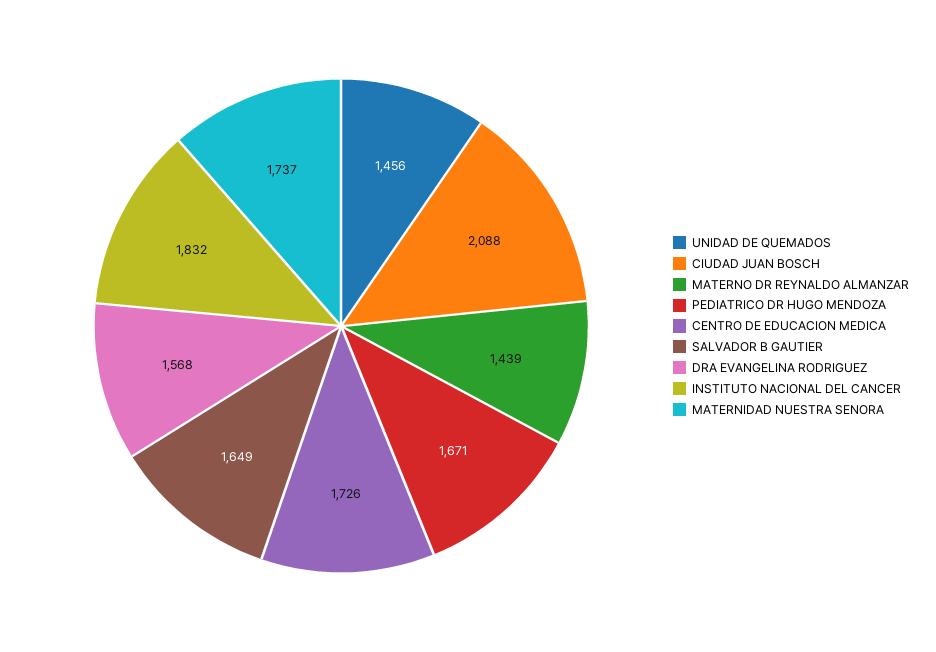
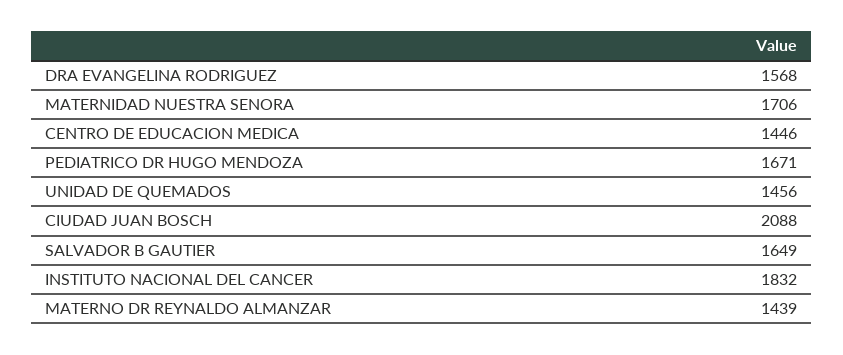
  {
    "UNIDAD DE QUEMADOS": 1456,
    "CIUDAD JUAN BOSCH": 2088,
    "MATERNO DR REYNALDO ALMANZAR": 1439,
    "PEDIATRICO DR HUGO MENDOZA": 1671,
-   "CENTRO DE EDUCACION MEDICA": 1726,
+   "CENTRO DE EDUCACION MEDICA": 1446,
    "SALVADOR B GAUTIER": 1649,
    "DRA EVANGELINA RODRIGUEZ": 1568,
    "INSTITUTO NACIONAL DEL CANCER": 1832,
-   "MATERNIDAD NUESTRA SENORA": 1737
+   "MATERNIDAD NUESTRA SENORA": 1706
  }

